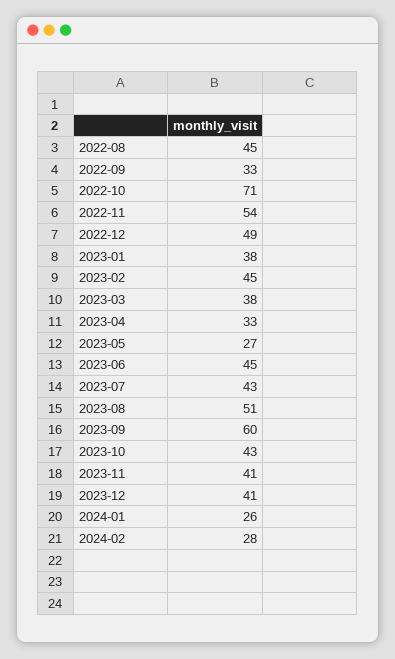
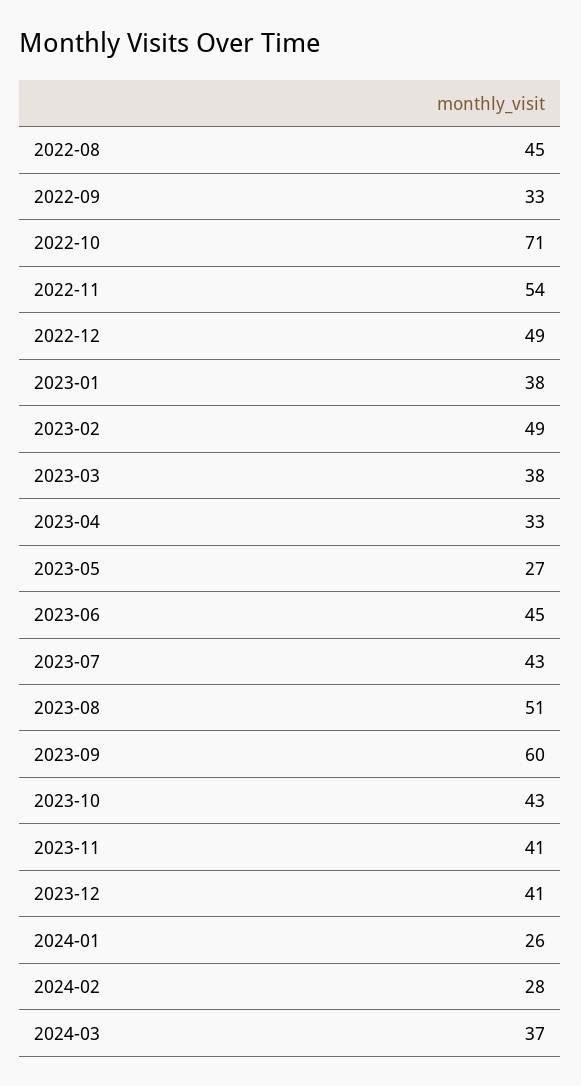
  {
    "2022-08": 45,
    "2022-09": 33,
    "2022-10": 71,
    "2022-11": 54,
    "2022-12": 49,
    "2023-01": 38,
-   "2023-02": 45,
+   "2023-02": 49,
    "2023-03": 38,
    "2023-04": 33,
    "2023-05": 27,
    "2023-06": 45,
    "2023-07": 43,
    "2023-08": 51,
    "2023-09": 60,
    "2023-10": 43,
    "2023-11": 41,
    "2023-12": 41,
    "2024-01": 26,
-   "2024-02": 28
+   "2024-02": 28,
+   "2024-03": 37
  }

